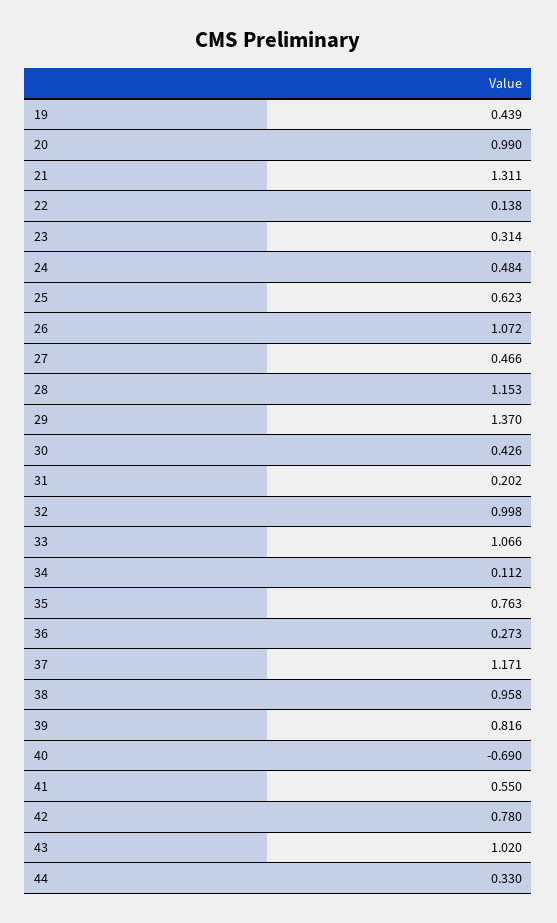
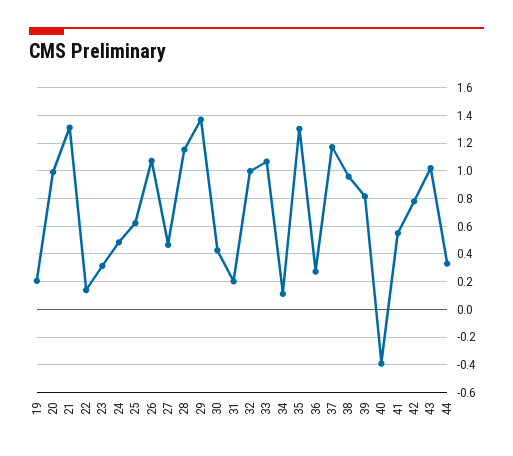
  {
-   "19": 0.439,
+   "19": 0.2,
    "20": 0.99,
    "21": 1.311,
    "22": 0.138,
    "23": 0.314,
    "24": 0.484,
    "25": 0.623,
    "26": 1.072,
    "27": 0.466,
    "28": 1.153,
    "29": 1.37,
    "30": 0.426,
    "31": 0.202,
    "32": 0.998,
    "33": 1.066,
    "34": 0.112,
-   "35": 0.763,
+   "35": 1.3,
    "36": 0.273,
    "37": 1.171,
    "38": 0.958,
    "39": 0.816,
-   "40": -0.69,
+   "40": -0.4,
    "41": 0.55,
    "42": 0.78,
    "43": 1.02,
    "44": 0.33
  }

